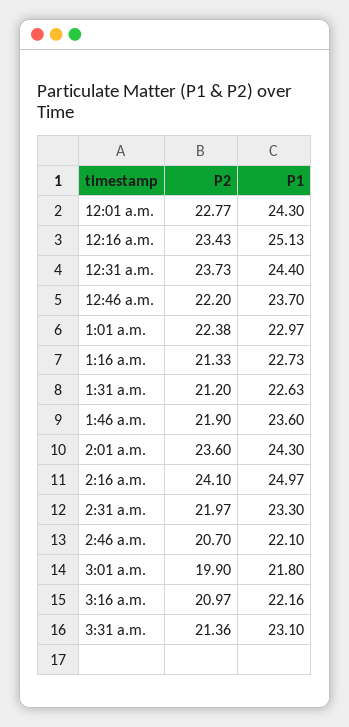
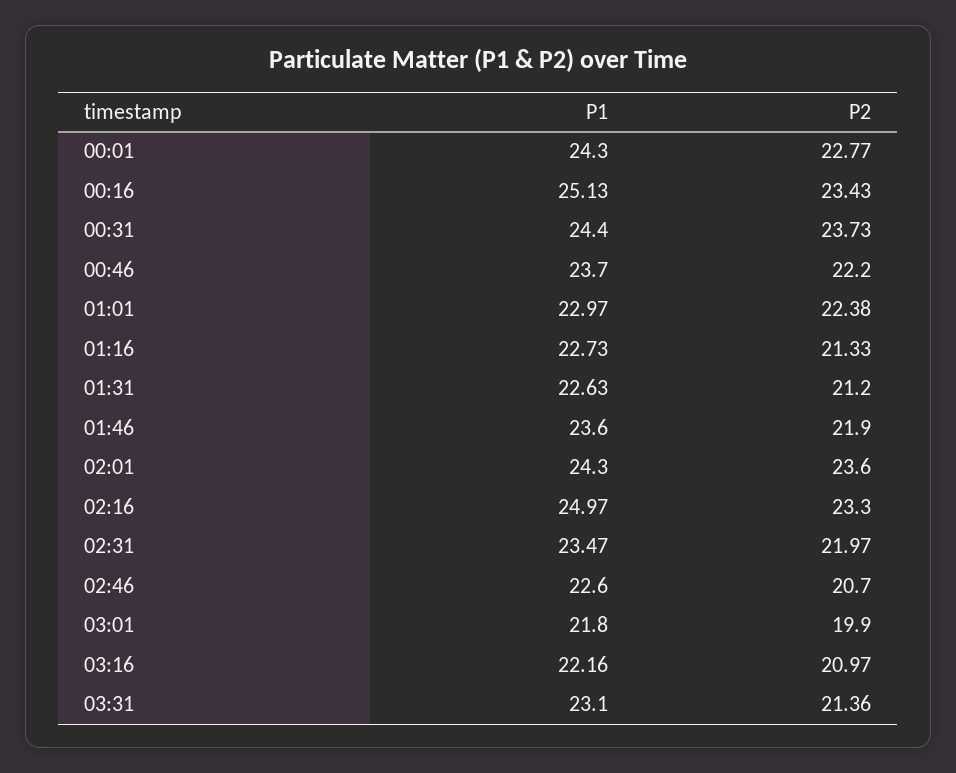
  {
    "P2": {
      "12:01 a.m.": 22.77,
      "12:16 a.m.": 23.43,
      "12:31 a.m.": 23.73,
      "12:46 a.m.": 22.2,
      "1:01 a.m.": 22.38,
      "1:16 a.m.": 21.33,
      "1:31 a.m.": 21.2,
      "1:46 a.m.": 21.9,
      "2:01 a.m.": 23.6,
-     "2:16 a.m.": 24.1,
+     "2:16 a.m.": 23.3,
      "2:31 a.m.": 21.97,
      "2:46 a.m.": 20.7,
      "3:01 a.m.": 19.9,
      "3:16 a.m.": 20.97,
      "3:31 a.m.": 21.36
    },
    "P1": {
      "12:01 a.m.": 24.3,
      "12:16 a.m.": 25.13,
      "12:31 a.m.": 24.4,
      "12:46 a.m.": 23.7,
      "1:01 a.m.": 22.97,
      "1:16 a.m.": 22.73,
      "1:31 a.m.": 22.63,
      "1:46 a.m.": 23.6,
      "2:01 a.m.": 24.3,
      "2:16 a.m.": 24.97,
-     "2:31 a.m.": 23.3,
+     "2:31 a.m.": 23.47,
-     "2:46 a.m.": 22.1,
+     "2:46 a.m.": 22.6,
      "3:01 a.m.": 21.8,
      "3:16 a.m.": 22.16,
      "3:31 a.m.": 23.1
    }
  }

